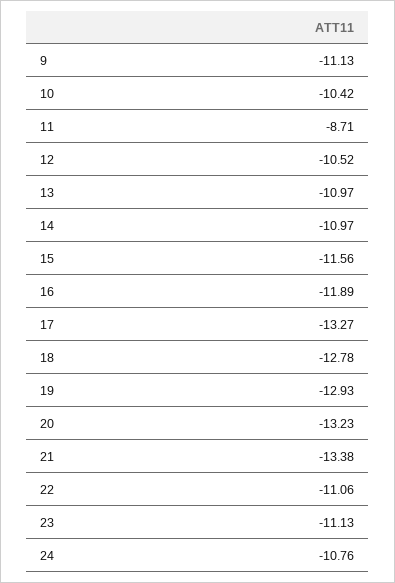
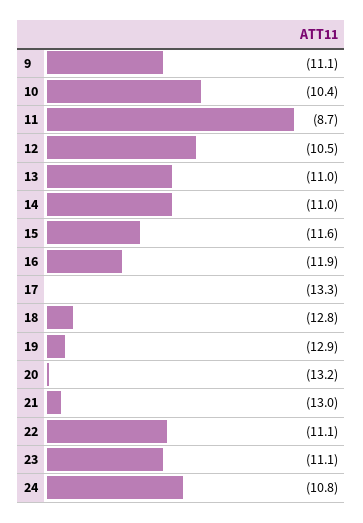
  {
    "9": -11.13,
    "10": -10.42,
    "11": -8.71,
    "12": -10.52,
    "13": -10.97,
    "14": -10.97,
    "15": -11.56,
    "16": -11.89,
    "17": -13.27,
    "18": -12.78,
    "19": -12.93,
    "20": -13.23,
-   "21": -13.38,
+   "21": -13,
    "22": -11.06,
    "23": -11.13,
    "24": -10.76
  }

